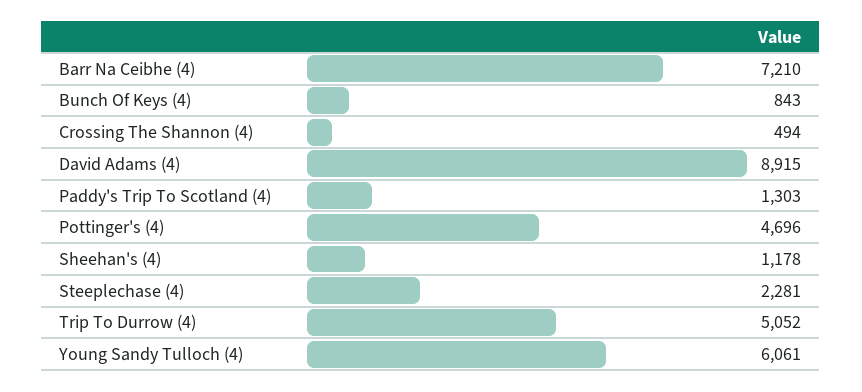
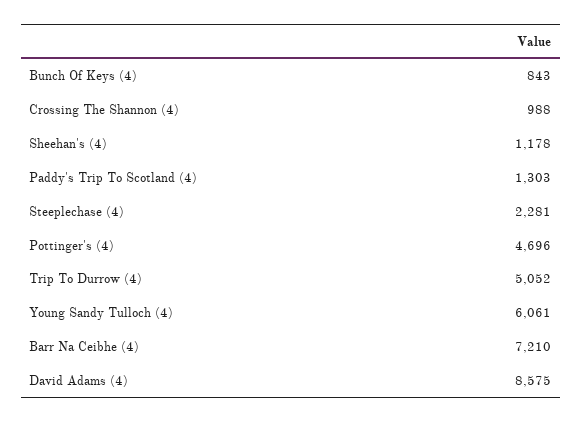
  {
    "Barr Na Ceibhe (4)": 7210,
    "Bunch Of Keys (4)": 843,
-   "Crossing The Shannon (4)": 494,
+   "Crossing The Shannon (4)": 988,
-   "David Adams (4)": 8915,
+   "David Adams (4)": 8575,
    "Paddy's Trip To Scotland (4)": 1303,
    "Pottinger's (4)": 4696,
    "Sheehan's (4)": 1178,
    "Steeplechase (4)": 2281,
    "Trip To Durrow (4)": 5052,
    "Young Sandy Tulloch (4)": 6061
  }

